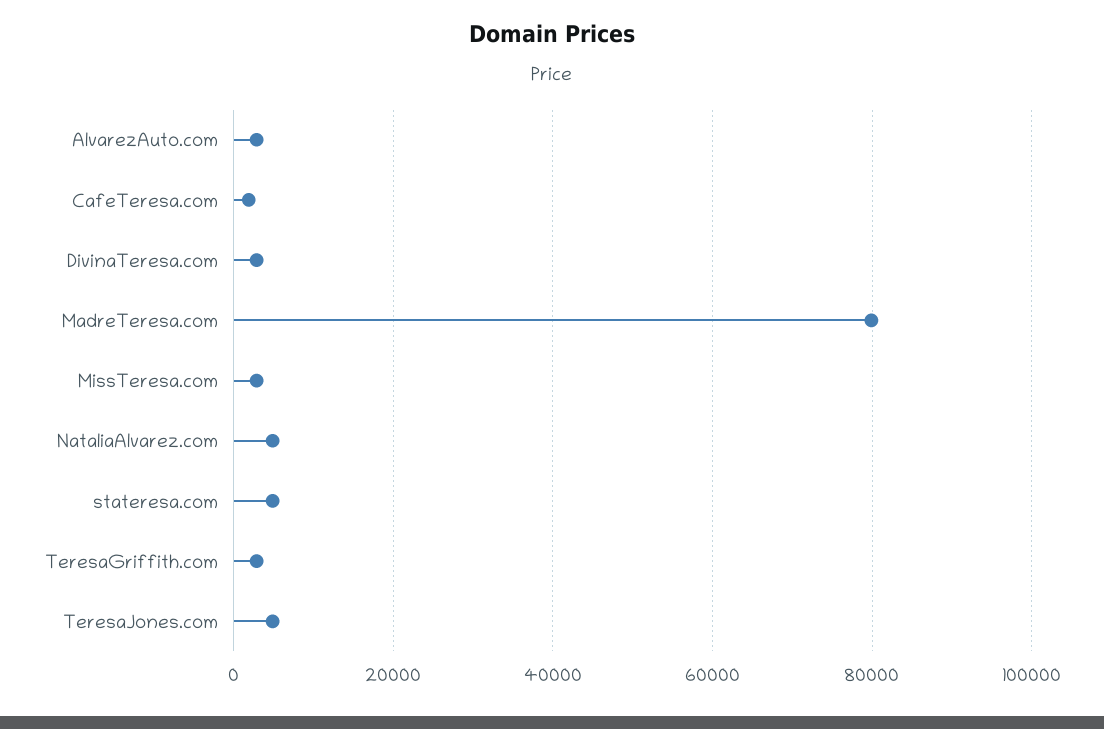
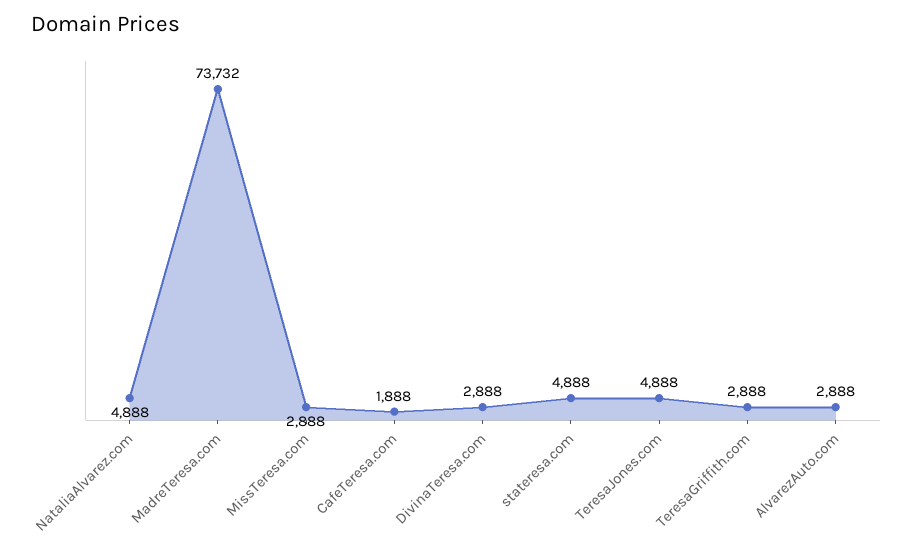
  {
    "AlvarezAuto.com": 2888,
    "CafeTeresa.com": 1888,
    "DivinaTeresa.com": 2888,
-   "MadreTeresa.com": 80000,
+   "MadreTeresa.com": 73732,
    "MissTeresa.com": 2888,
    "NataliaAlvarez.com": 4888,
    "stateresa.com": 4888,
    "TeresaGriffith.com": 2888,
    "TeresaJones.com": 4888
  }

